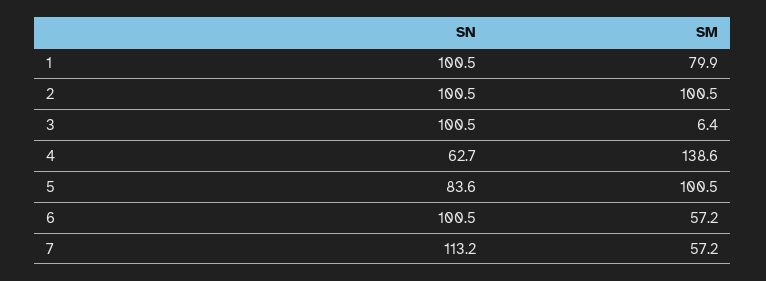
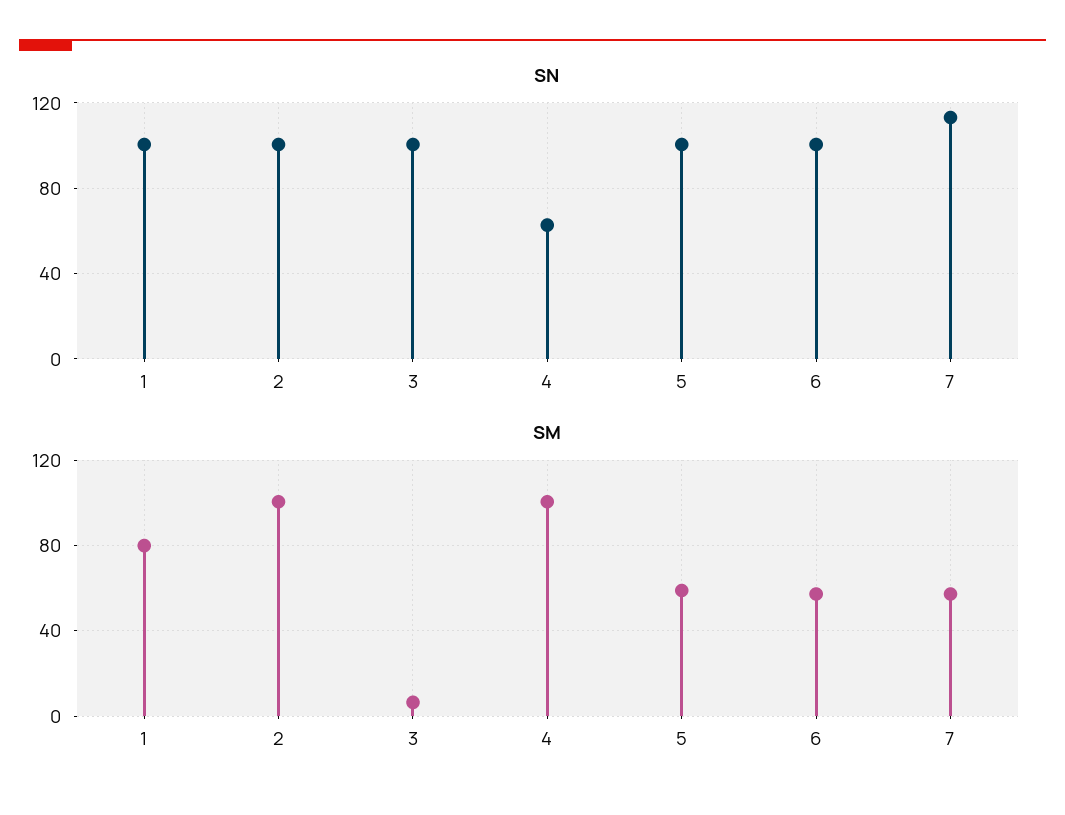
  {
    "SN": {
      "1": 100.5,
      "2": 100.5,
      "3": 100.5,
      "4": 62.7,
-     "5": 83.6,
+     "5": 100,
      "6": 100.5,
      "7": 113.2
    },
    "SM": {
      "1": 79.9,
      "2": 100.5,
      "3": 6.4,
-     "4": 138.6,
+     "4": 100,
-     "5": 100.5,
+     "5": 60,
      "6": 57.2,
      "7": 57.2
    }
  }

